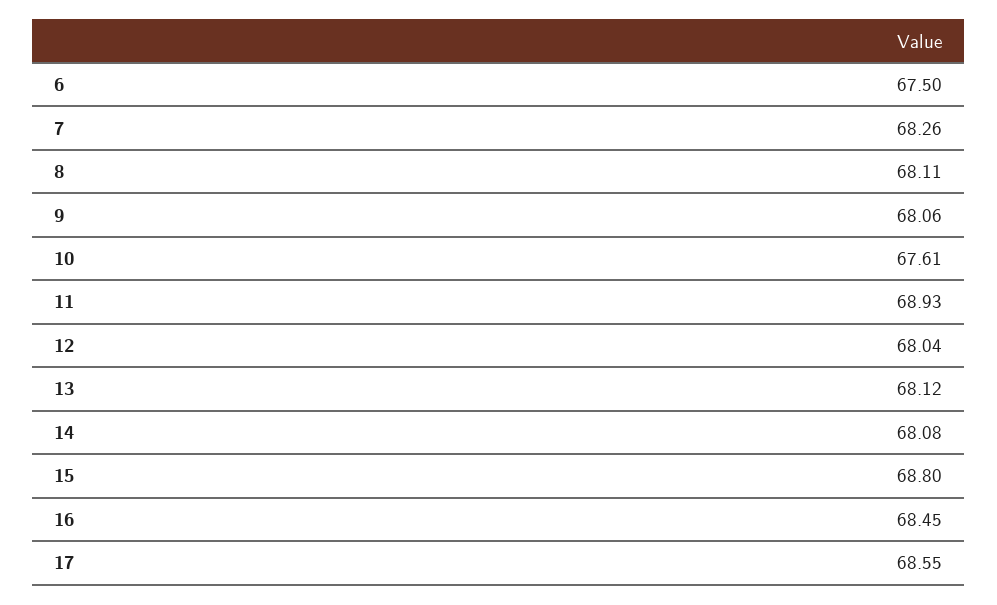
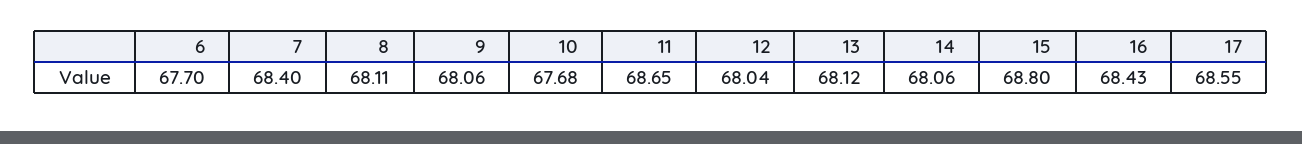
  {
-   "6": 67.5,
+   "6": 67.7,
-   "7": 68.26,
+   "7": 68.4,
    "8": 68.11,
    "9": 68.06,
-   "10": 67.61,
+   "10": 67.68,
-   "11": 68.93,
+   "11": 68.65,
    "12": 68.04,
    "13": 68.12,
-   "14": 68.08,
+   "14": 68.06,
    "15": 68.8,
-   "16": 68.45,
+   "16": 68.43,
    "17": 68.55
  }

